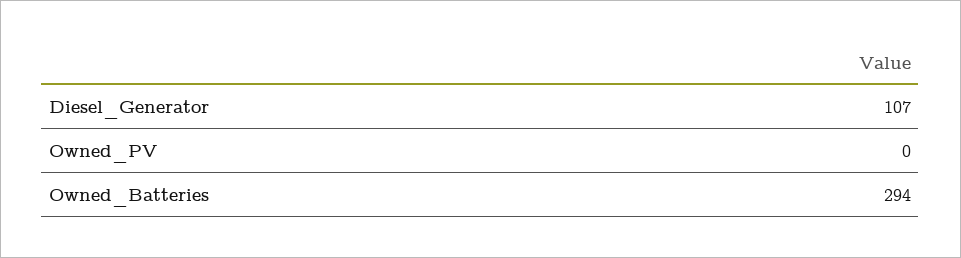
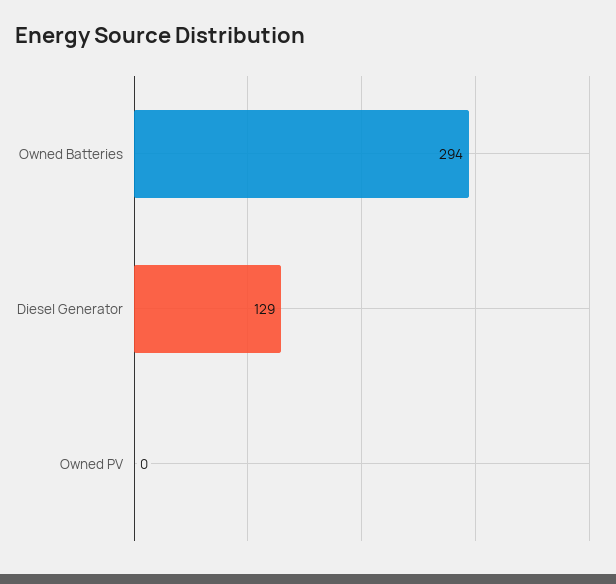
  {
-   "Diesel_Generator": 107,
+   "Diesel_Generator": 129,
    "Owned_PV": 0,
    "Owned_Batteries": 294
  }

